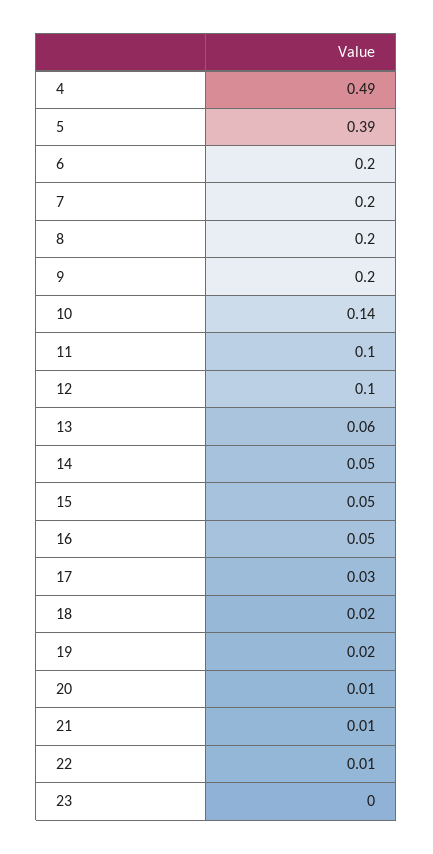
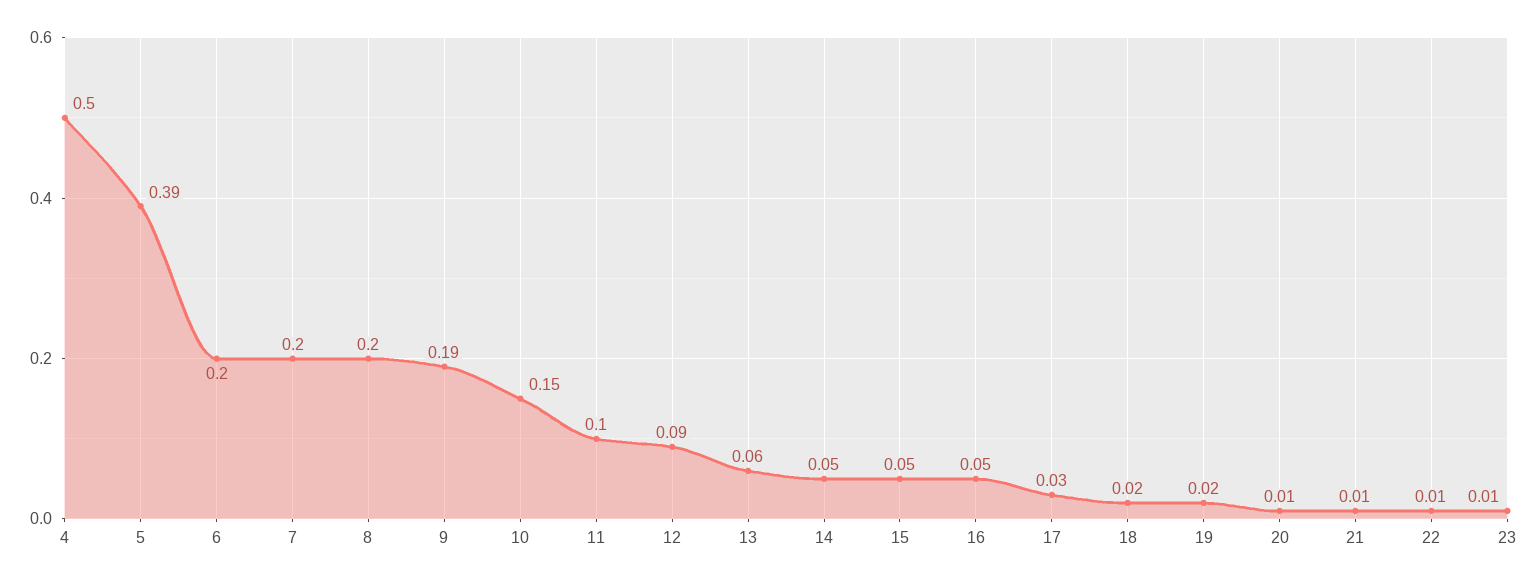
  {
-   "4": 0.49,
+   "4": 0.5,
    "5": 0.39,
    "6": 0.2,
    "7": 0.2,
    "8": 0.2,
-   "9": 0.2,
+   "9": 0.19,
-   "10": 0.14,
+   "10": 0.15,
    "11": 0.1,
-   "12": 0.1,
+   "12": 0.09,
    "13": 0.06,
    "14": 0.05,
    "15": 0.05,
    "16": 0.05,
    "17": 0.03,
    "18": 0.02,
    "19": 0.02,
    "20": 0.01,
    "21": 0.01,
    "22": 0.01,
-   "23": 0
+   "23": 0.01
  }

